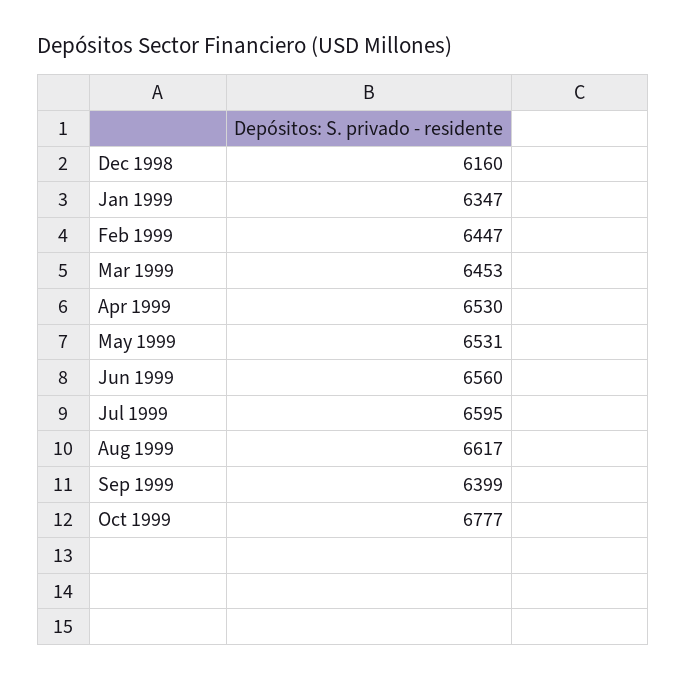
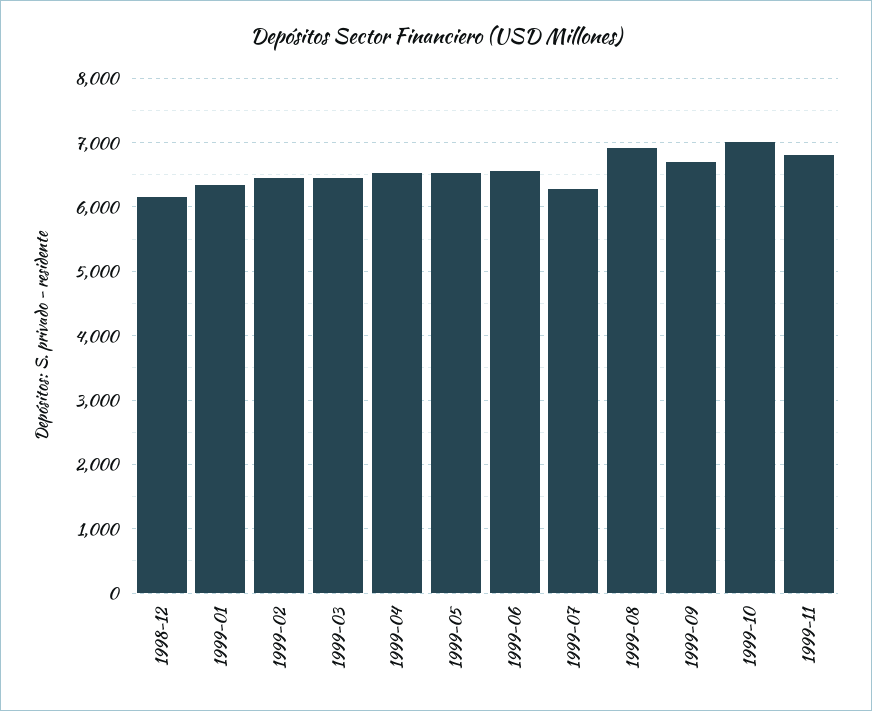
  {
    "Dec 1998": 6160,
    "Jan 1999": 6347,
    "Feb 1999": 6447,
    "Mar 1999": 6453,
    "Apr 1999": 6530,
    "May 1999": 6531,
    "Jun 1999": 6560,
-   "Jul 1999": 6595,
+   "Jul 1999": 6300,
-   "Aug 1999": 6617,
+   "Aug 1999": 6900,
-   "Sep 1999": 6399,
+   "Sep 1999": 6700,
-   "Oct 1999": 6777
+   "Oct 1999": 7000,
+   "1999-11": 6800
  }

